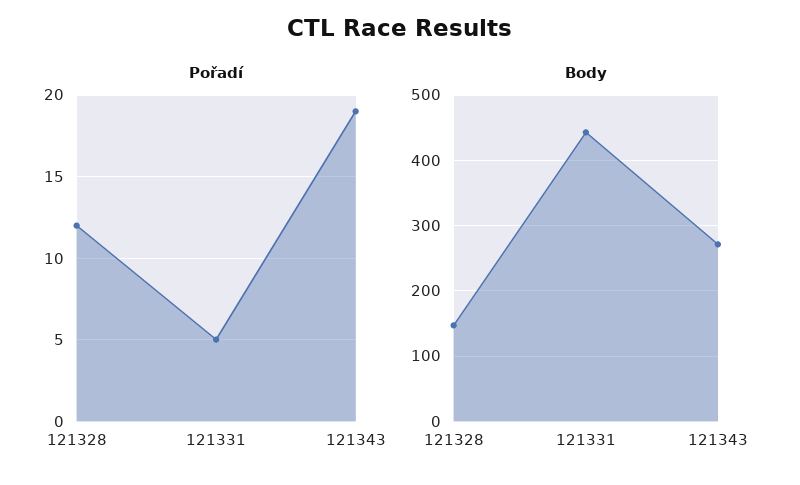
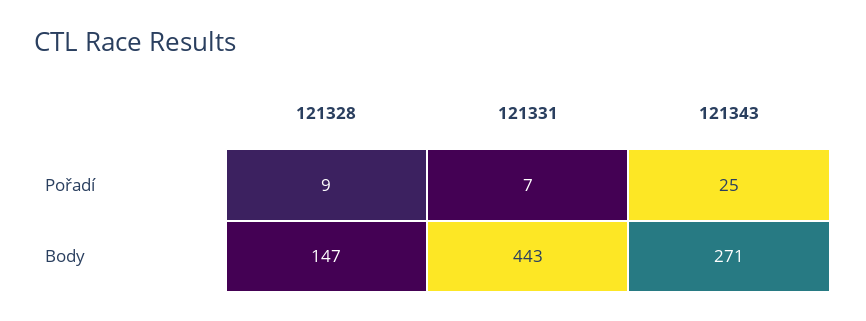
  {
    "Pořadí": {
-     "121328": 12,
+     "121328": 9,
-     "121331": 5,
+     "121331": 7,
-     "121343": 19
+     "121343": 25
    },
    "Body": {
      "121328": 147,
      "121331": 443,
      "121343": 271
    }
  }

